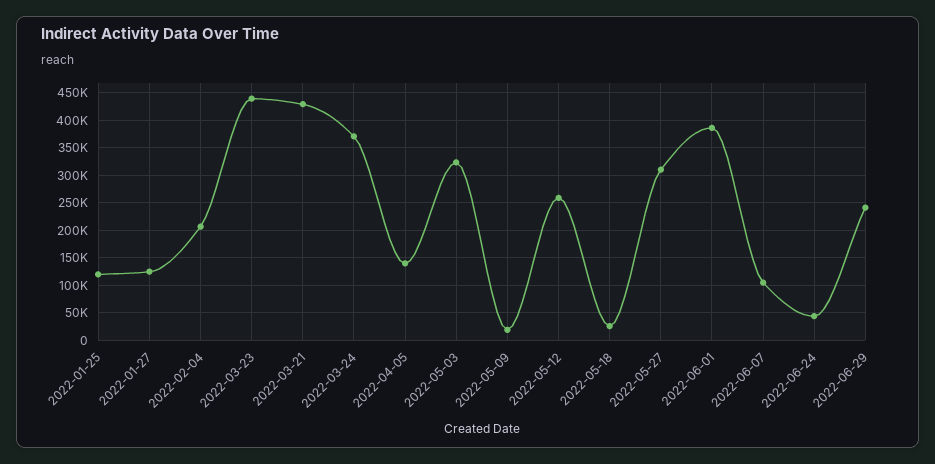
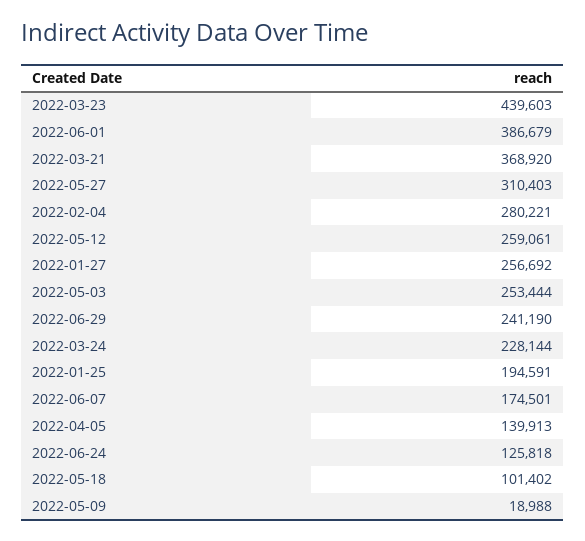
  {
-   "2022-01-25": 125000,
+   "2022-01-25": 194591,
-   "2022-01-27": 125000,
+   "2022-01-27": 256692,
-   "2022-02-04": 200000,
+   "2022-02-04": 280221,
    "2022-03-23": 439603,
-   "2022-03-21": 425000,
+   "2022-03-21": 368920,
-   "2022-03-24": 375000,
+   "2022-03-24": 228144,
    "2022-04-05": 139913,
-   "2022-05-03": 325000,
+   "2022-05-03": 253444,
    "2022-05-09": 18988,
    "2022-05-12": 259061,
-   "2022-05-18": 25000,
+   "2022-05-18": 101402,
    "2022-05-27": 310403,
    "2022-06-01": 386679,
-   "2022-06-07": 100000,
+   "2022-06-07": 174501,
-   "2022-06-24": 50000,
+   "2022-06-24": 125818,
    "2022-06-29": 241190
  }

